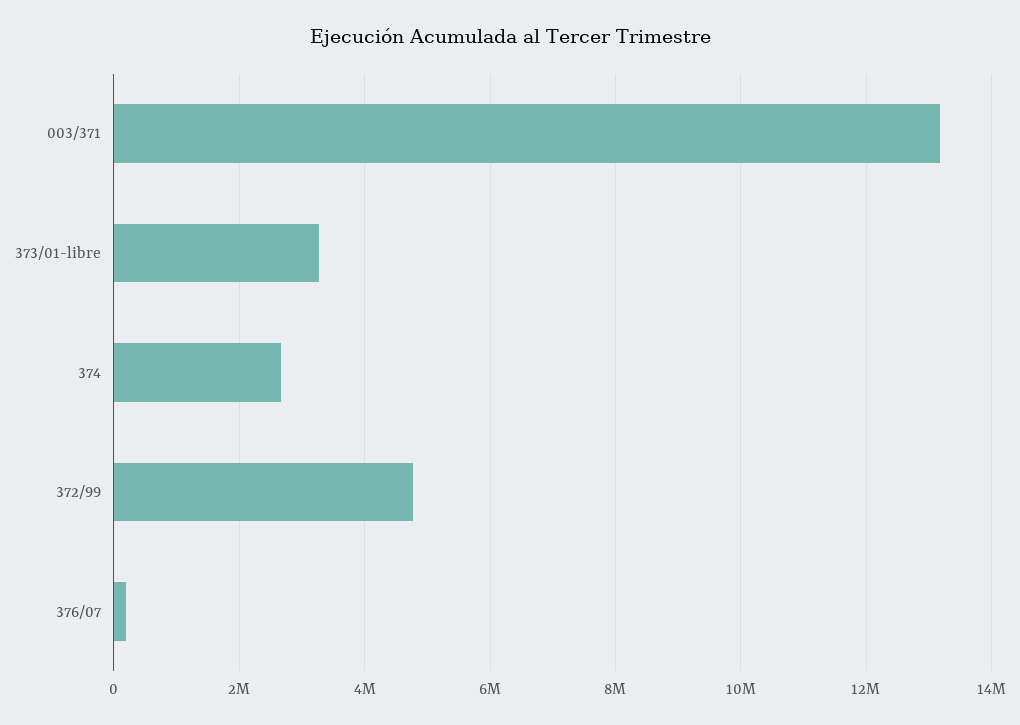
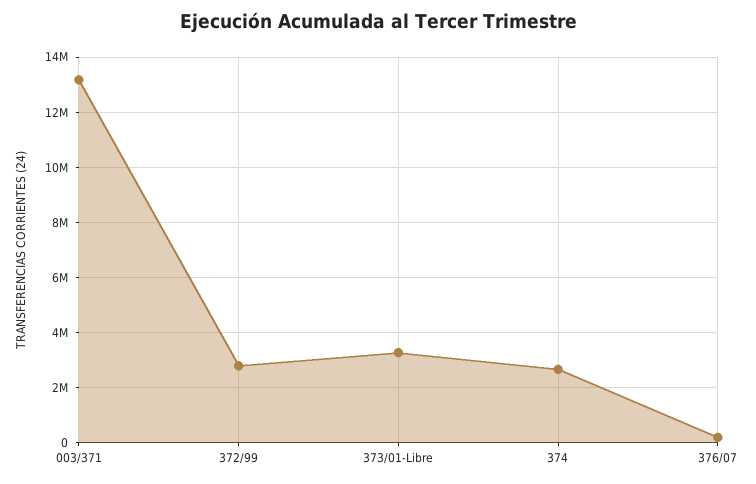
  {
    "003/371": 13200000,
    "373/01-libre": 3200000,
    "374": 2600000,
-   "372/99": 4800000,
+   "372/99": 2750000,
    "376/07": 200000
  }

